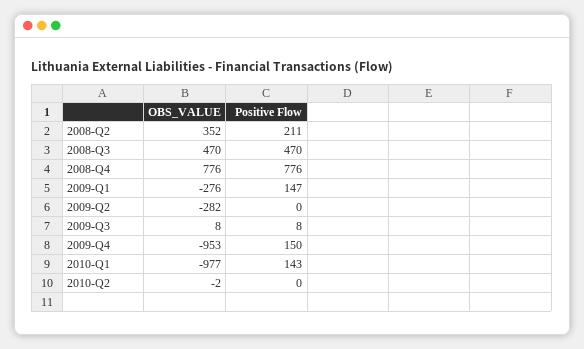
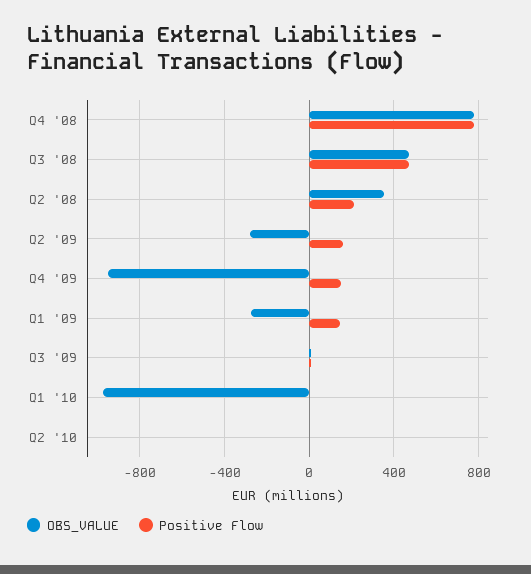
  {
    "OBS_VALUE": {
      "2008-Q2": 352,
      "2008-Q3": 470,
      "2008-Q4": 776,
      "2009-Q1": -276,
      "2009-Q2": -282,
      "2009-Q3": 8,
      "2009-Q4": -953,
      "2010-Q1": -977,
      "2010-Q2": -2
    },
    "Positive Flow": {
      "2008-Q2": 211,
      "2008-Q3": 470,
      "2008-Q4": 776,
      "2009-Q1": 147,
-     "2009-Q2": 0,
+     "2009-Q2": 150,
      "2009-Q3": 8,
      "2009-Q4": 150,
-     "2010-Q1": 143,
+     "2010-Q1": 0,
      "2010-Q2": 0
    }
  }

